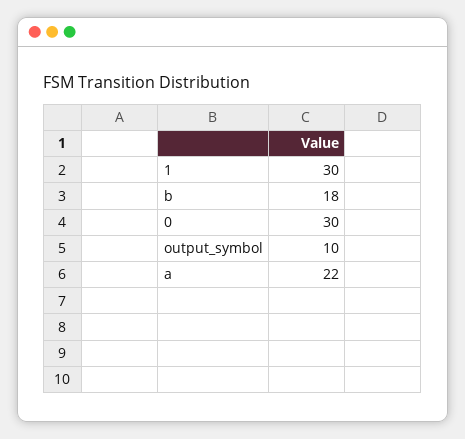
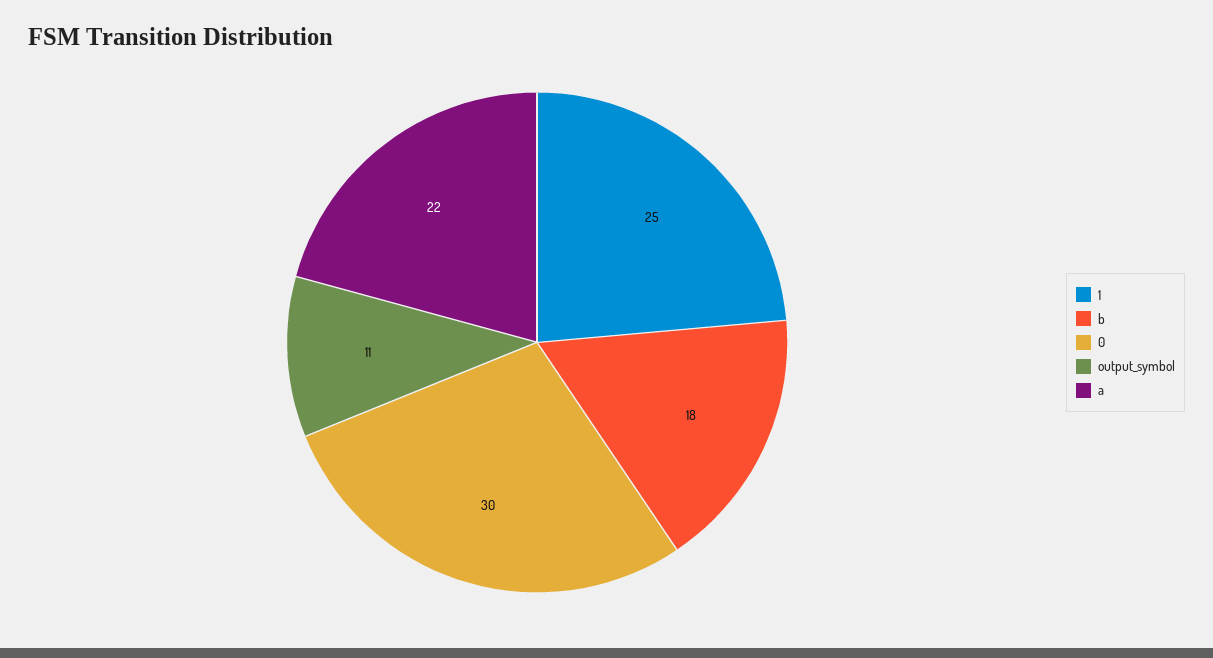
  {
-   "1": 30,
+   "1": 25,
    "b": 18,
    "0": 30,
-   "output_symbol": 10,
+   "output_symbol": 11,
    "a": 22
  }

